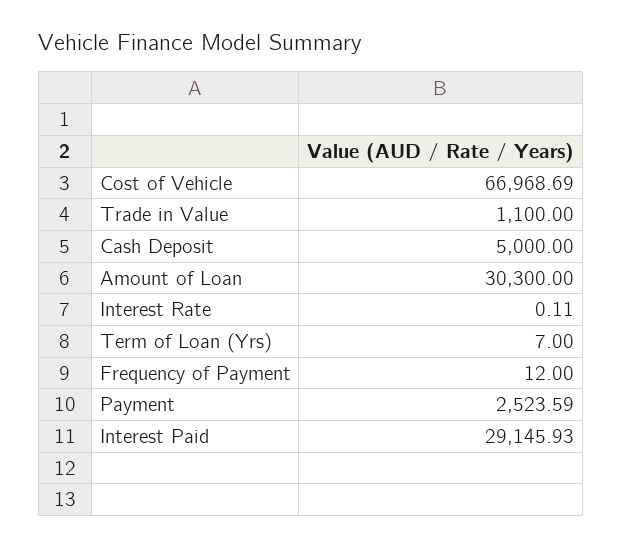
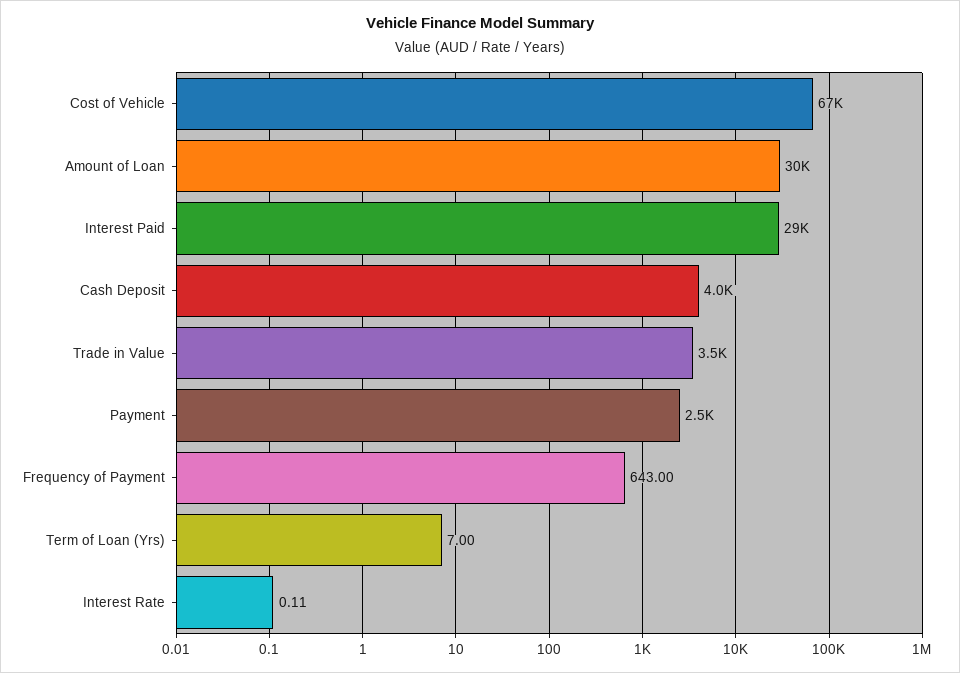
  {
    "Cost of Vehicle": 66968.69,
-   "Trade in Value": 1100,
+   "Trade in Value": 3500,
-   "Cash Deposit": 5000,
+   "Cash Deposit": 4000,
    "Amount of Loan": 30300,
    "Interest Rate": 0.11,
    "Term of Loan (Yrs)": 7,
-   "Frequency of Payment": 12,
+   "Frequency of Payment": 643,
    "Payment": 2523.59,
    "Interest Paid": 29145.93
  }

